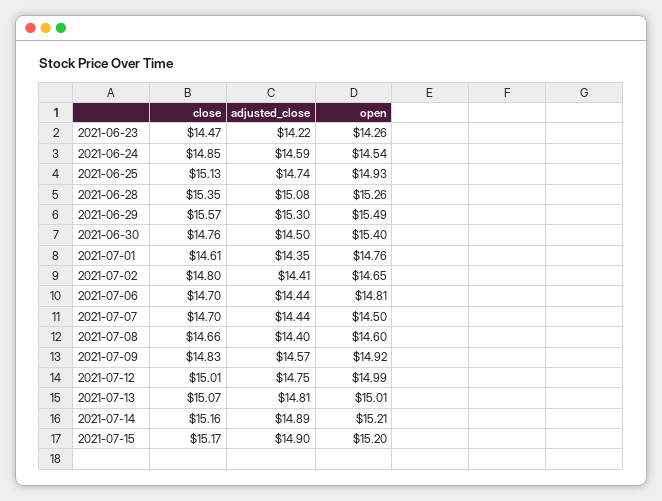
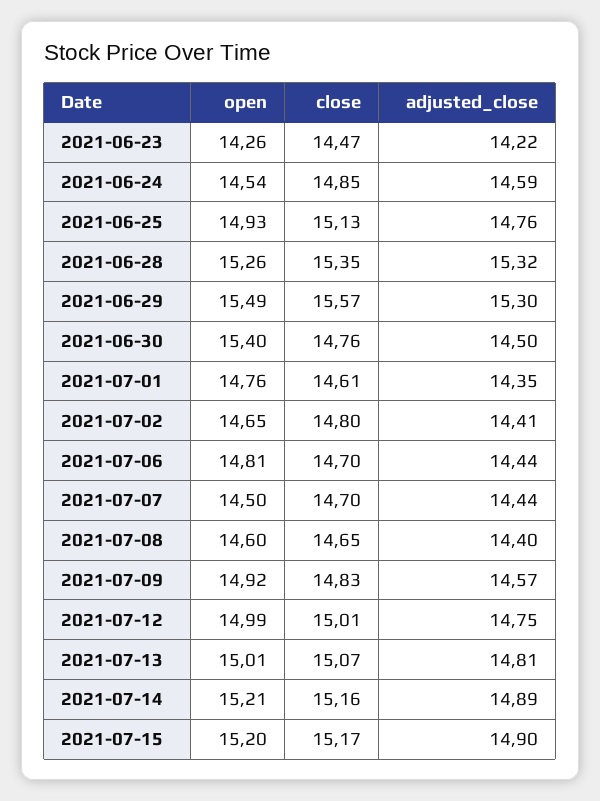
  {
    "close": {
      "2021-06-23": 14.47,
      "2021-06-24": 14.85,
      "2021-06-25": 15.13,
      "2021-06-28": 15.35,
      "2021-06-29": 15.57,
      "2021-06-30": 14.76,
      "2021-07-01": 14.61,
      "2021-07-02": 14.8,
      "2021-07-06": 14.7,
      "2021-07-07": 14.7,
-     "2021-07-08": 14.66,
+     "2021-07-08": 14.65,
      "2021-07-09": 14.83,
      "2021-07-12": 15.01,
      "2021-07-13": 15.07,
      "2021-07-14": 15.16,
      "2021-07-15": 15.17
    },
    "adjusted_close": {
      "2021-06-23": 14.22,
      "2021-06-24": 14.59,
-     "2021-06-25": 14.74,
+     "2021-06-25": 14.76,
-     "2021-06-28": 15.08,
+     "2021-06-28": 15.32,
      "2021-06-29": 15.3,
      "2021-06-30": 14.5,
      "2021-07-01": 14.35,
      "2021-07-02": 14.41,
      "2021-07-06": 14.44,
      "2021-07-07": 14.44,
      "2021-07-08": 14.4,
      "2021-07-09": 14.57,
      "2021-07-12": 14.75,
      "2021-07-13": 14.81,
      "2021-07-14": 14.89,
      "2021-07-15": 14.9
    },
    "open": {
      "2021-06-23": 14.26,
      "2021-06-24": 14.54,
      "2021-06-25": 14.93,
      "2021-06-28": 15.26,
      "2021-06-29": 15.49,
      "2021-06-30": 15.4,
      "2021-07-01": 14.76,
      "2021-07-02": 14.65,
      "2021-07-06": 14.81,
      "2021-07-07": 14.5,
      "2021-07-08": 14.6,
      "2021-07-09": 14.92,
      "2021-07-12": 14.99,
      "2021-07-13": 15.01,
      "2021-07-14": 15.21,
      "2021-07-15": 15.2
    }
  }

